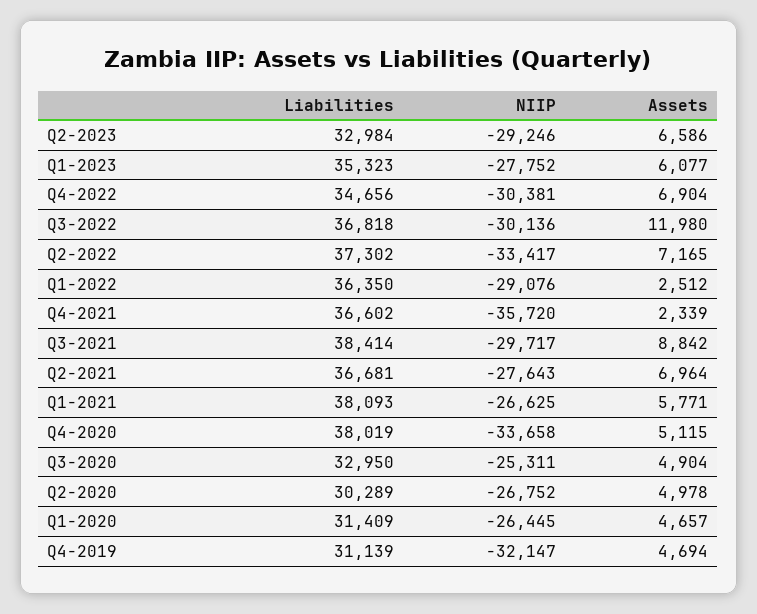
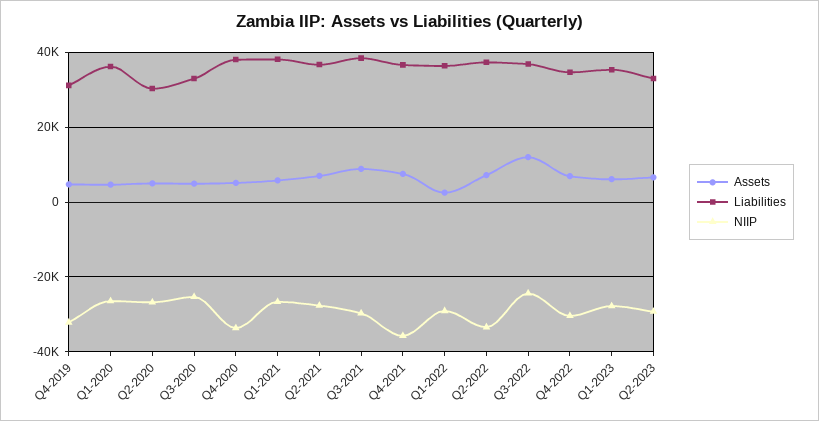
  {
    "Liabilities": {
      "Q2-2023": 32984,
      "Q1-2023": 35323,
      "Q4-2022": 34656,
      "Q3-2022": 36818,
      "Q2-2022": 37302,
      "Q1-2022": 36350,
      "Q4-2021": 36602,
      "Q3-2021": 38414,
      "Q2-2021": 36681,
      "Q1-2021": 38093,
      "Q4-2020": 38019,
      "Q3-2020": 32950,
      "Q2-2020": 30289,
-     "Q1-2020": 31409,
+     "Q1-2020": 36000,
      "Q4-2019": 31139
    },
    "NIIP": {
      "Q2-2023": -29246,
      "Q1-2023": -27752,
      "Q4-2022": -30381,
-     "Q3-2022": -30136,
+     "Q3-2022": -24000,
      "Q2-2022": -33417,
      "Q1-2022": -29076,
      "Q4-2021": -35720,
      "Q3-2021": -29717,
      "Q2-2021": -27643,
      "Q1-2021": -26625,
      "Q4-2020": -33658,
      "Q3-2020": -25311,
      "Q2-2020": -26752,
      "Q1-2020": -26445,
      "Q4-2019": -32147
    },
    "Assets": {
      "Q2-2023": 6586,
      "Q1-2023": 6077,
      "Q4-2022": 6904,
      "Q3-2022": 11980,
      "Q2-2022": 7165,
      "Q1-2022": 2512,
-     "Q4-2021": 2339,
+     "Q4-2021": 8000,
      "Q3-2021": 8842,
      "Q2-2021": 6964,
      "Q1-2021": 5771,
      "Q4-2020": 5115,
      "Q3-2020": 4904,
      "Q2-2020": 4978,
      "Q1-2020": 4657,
      "Q4-2019": 4694
    }
  }

